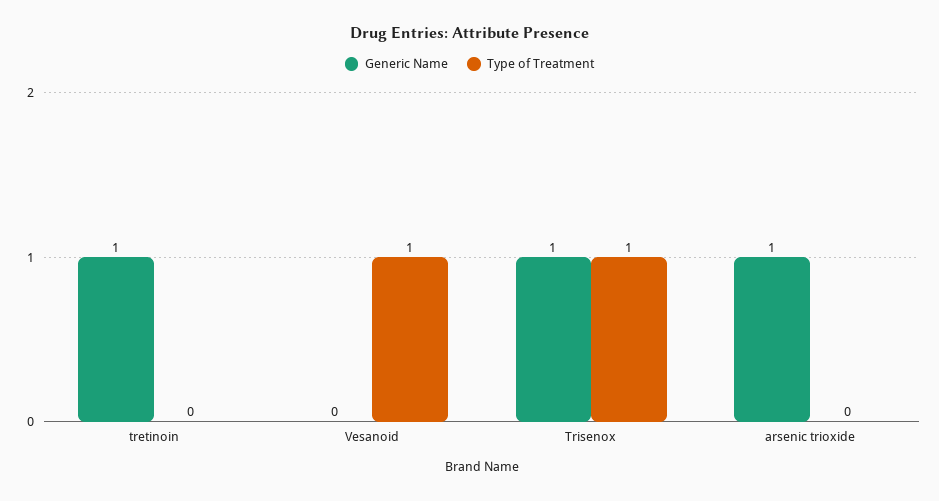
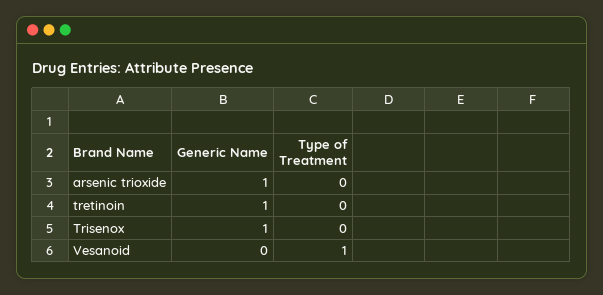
  {
    "Generic Name": {
      "tretinoin": 1,
      "Vesanoid": 0,
      "Trisenox": 1,
      "arsenic trioxide": 1
    },
    "Type of Treatment": {
      "tretinoin": 0,
      "Vesanoid": 1,
-     "Trisenox": 1,
+     "Trisenox": 0,
      "arsenic trioxide": 0
    }
  }

